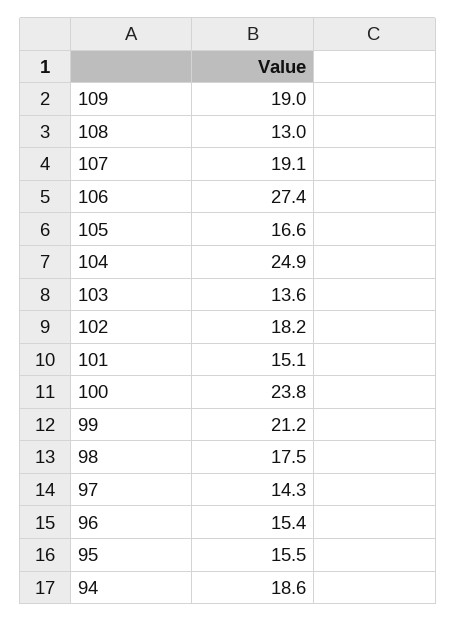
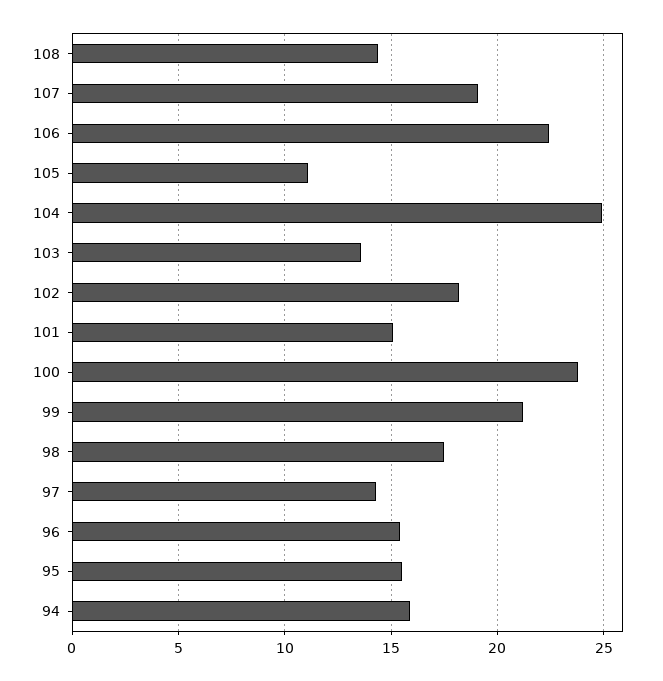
  {
-   "109": 19,
-   "108": 13,
+   "108": 14.5,
    "107": 19.1,
-   "106": 27.4,
+   "106": 22.5,
-   "105": 16.6,
+   "105": 11,
    "104": 24.9,
    "103": 13.6,
    "102": 18.2,
    "101": 15.1,
    "100": 23.8,
    "99": 21.2,
    "98": 17.5,
    "97": 14.3,
    "96": 15.4,
    "95": 15.5,
-   "94": 18.6
+   "94": 16
  }

